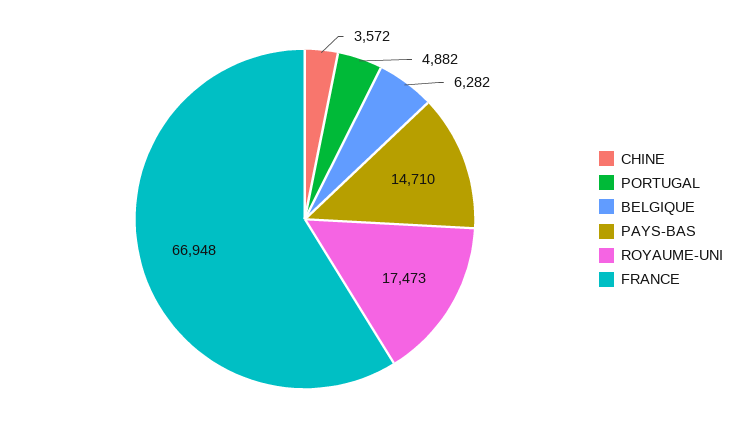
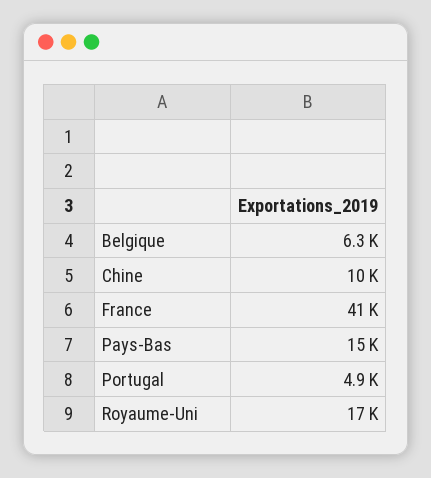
  {
-   "CHINE": 3572,
+   "CHINE": 10000,
    "PORTUGAL": 4882,
    "BELGIQUE": 6282,
    "PAYS-BAS": 14710,
    "ROYAUME-UNI": 17473,
-   "FRANCE": 66948
+   "FRANCE": 41000
  }

